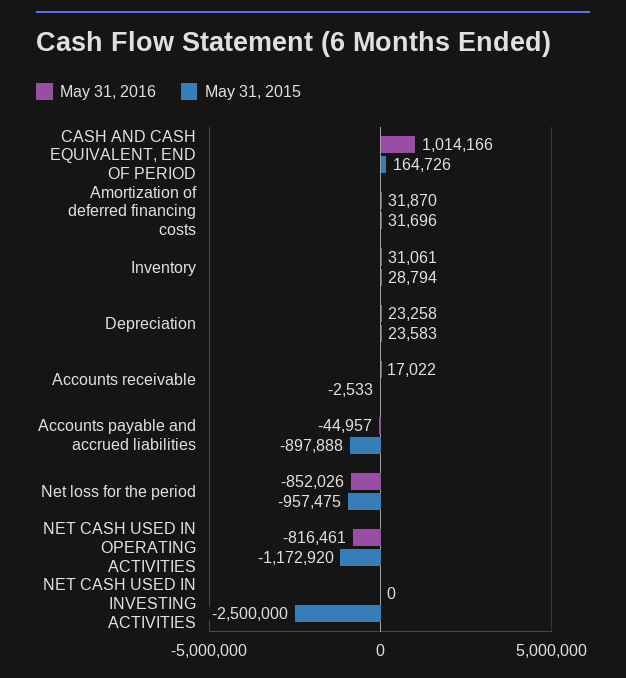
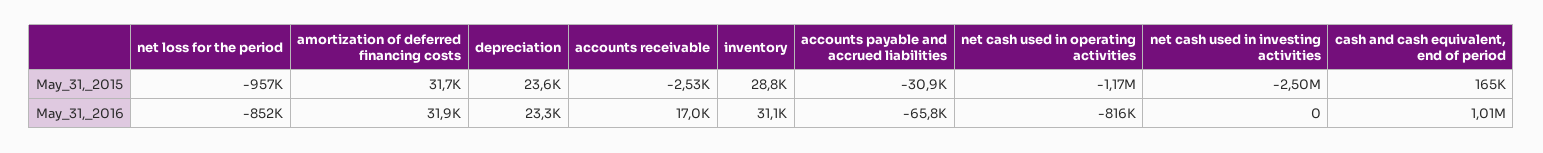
  {
    "May 31, 2016": {
      "CASH AND CASH EQUIVALENT, END OF PERIOD": 1014166,
      "Amortization of deferred financing costs": 31870,
      "Inventory": 31061,
      "Depreciation": 23258,
      "Accounts receivable": 17022,
-     "Accounts payable and accrued liabilities": -44957,
+     "Accounts payable and accrued liabilities": -65800,
      "Net loss for the period": -852026,
      "NET CASH USED IN OPERATING ACTIVITIES": -816461,
      "NET CASH USED IN INVESTING ACTIVITIES": 0
    },
    "May 31, 2015": {
      "CASH AND CASH EQUIVALENT, END OF PERIOD": 164726,
      "Amortization of deferred financing costs": 31696,
      "Inventory": 28794,
      "Depreciation": 23583,
      "Accounts receivable": -2533,
-     "Accounts payable and accrued liabilities": -897888,
+     "Accounts payable and accrued liabilities": -30900,
      "Net loss for the period": -957475,
      "NET CASH USED IN OPERATING ACTIVITIES": -1172920,
      "NET CASH USED IN INVESTING ACTIVITIES": -2500000
    }
  }

